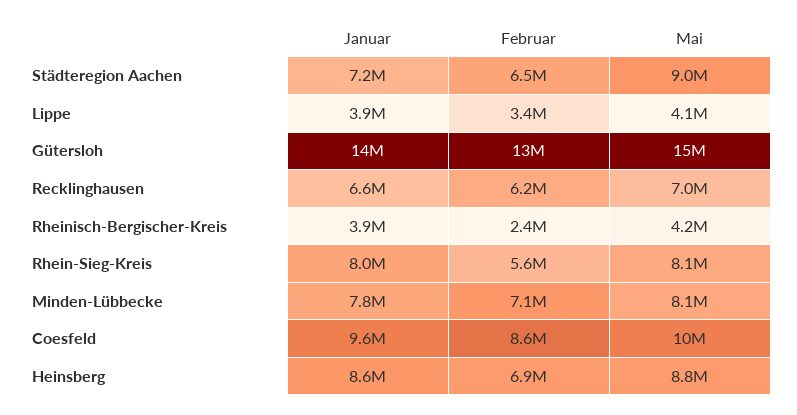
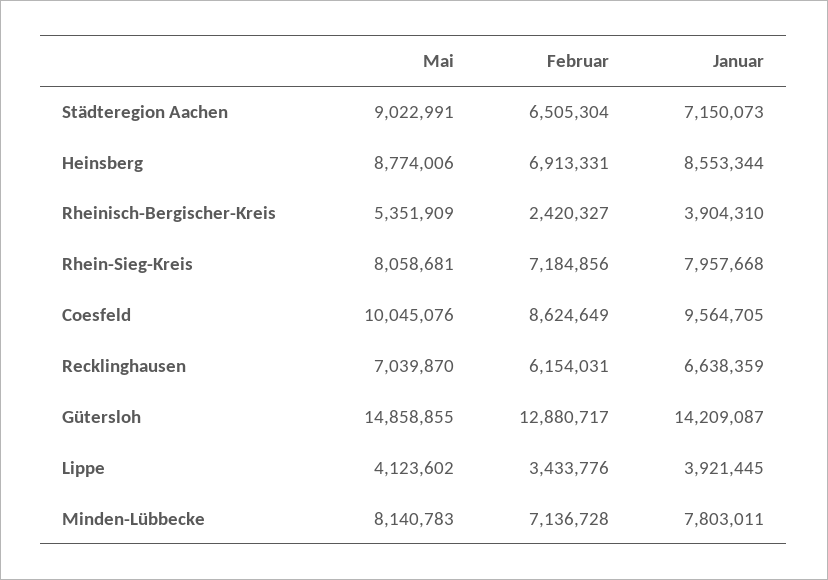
  {
    "Januar": {
      "Städteregion Aachen": 7150073,
      "Lippe": 3921445,
      "Gütersloh": 14209087,
      "Recklinghausen": 6638359,
      "Rheinisch-Bergischer-Kreis": 3904310,
      "Rhein-Sieg-Kreis": 7957668,
      "Minden-Lübbecke": 7803011,
      "Coesfeld": 9564705,
      "Heinsberg": 8553344
    },
    "Februar": {
      "Städteregion Aachen": 6505304,
      "Lippe": 3433776,
      "Gütersloh": 12880717,
      "Recklinghausen": 6154031,
      "Rheinisch-Bergischer-Kreis": 2420327,
-     "Rhein-Sieg-Kreis": 5600000,
+     "Rhein-Sieg-Kreis": 7184856,
      "Minden-Lübbecke": 7136728,
      "Coesfeld": 8624649,
      "Heinsberg": 6913331
    },
    "Mai": {
      "Städteregion Aachen": 9022991,
      "Lippe": 4123602,
      "Gütersloh": 14858855,
      "Recklinghausen": 7039870,
-     "Rheinisch-Bergischer-Kreis": 4200000,
+     "Rheinisch-Bergischer-Kreis": 5351909,
      "Rhein-Sieg-Kreis": 8058681,
      "Minden-Lübbecke": 8140783,
      "Coesfeld": 10045076,
      "Heinsberg": 8774006
    }
  }

